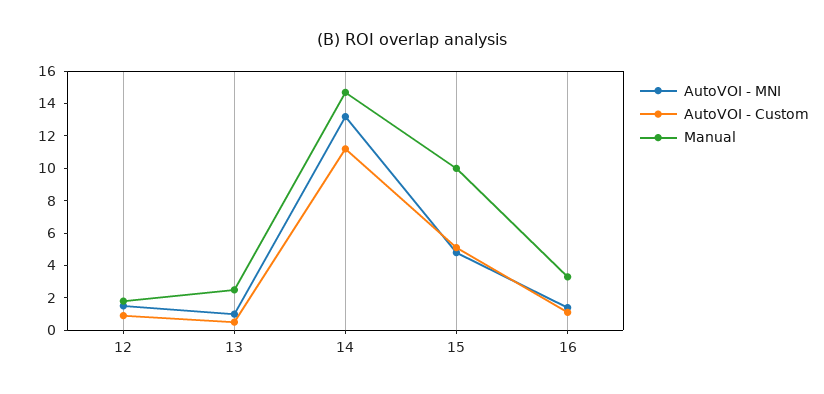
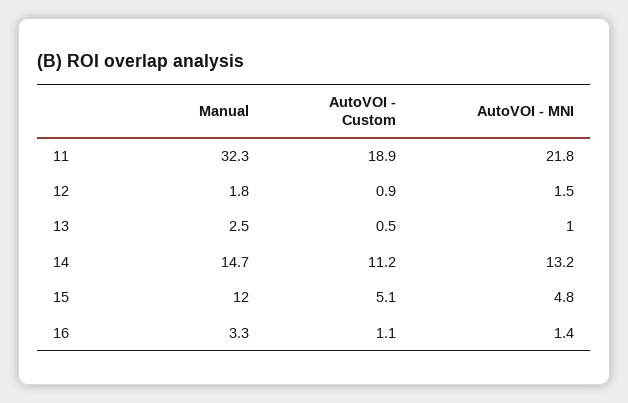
  {
    "AutoVOI - MNI": {
      "12": 1.5,
      "13": 1,
      "14": 13.2,
      "15": 4.8,
-     "16": 1.4
+     "16": 1.4,
+     "11": 21.8
    },
    "AutoVOI - Custom": {
      "12": 0.9,
      "13": 0.5,
      "14": 11.2,
      "15": 5.1,
-     "16": 1.1
+     "16": 1.1,
+     "11": 18.9
    },
    "Manual": {
      "12": 1.8,
      "13": 2.5,
      "14": 14.7,
-     "15": 10,
+     "15": 12,
-     "16": 3.3
+     "16": 3.3,
+     "11": 32.3
    }
  }

